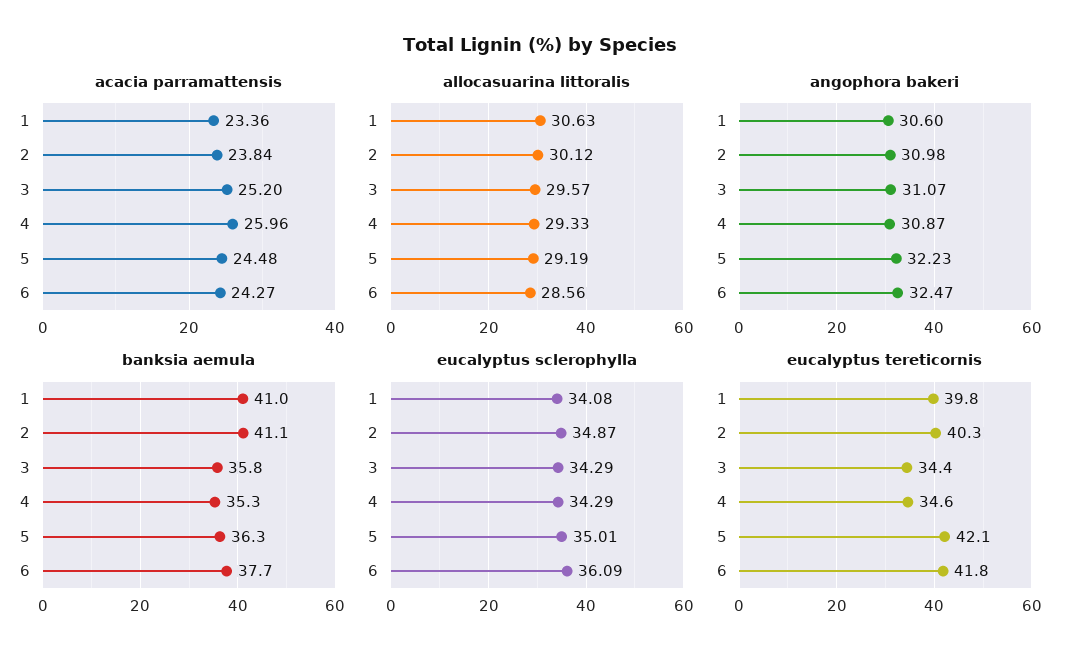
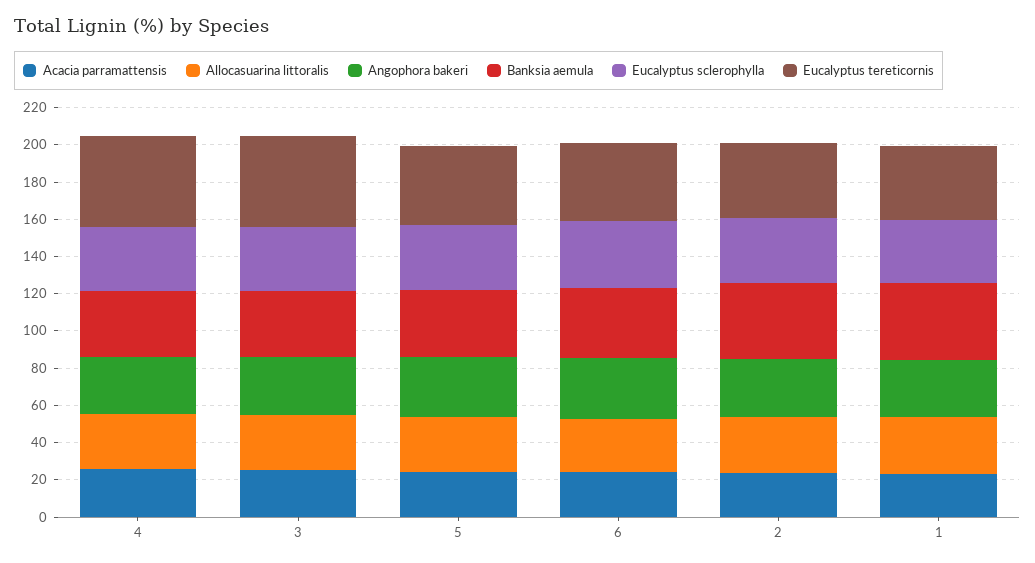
  {
    "acacia parramattensis": {
      "1": 23.36,
      "2": 23.84,
      "3": 25.2,
      "4": 25.96,
      "5": 24.48,
      "6": 24.27
    },
    "allocasuarina littoralis": {
      "1": 30.63,
      "2": 30.12,
      "3": 29.57,
      "4": 29.33,
      "5": 29.19,
      "6": 28.56
    },
    "angophora bakeri": {
      "1": 30.6,
      "2": 30.98,
      "3": 31.07,
      "4": 30.87,
      "5": 32.23,
      "6": 32.47
    },
    "banksia aemula": {
      "1": 41,
      "2": 41.1,
      "3": 35.8,
      "4": 35.3,
      "5": 36.3,
      "6": 37.7
    },
    "eucalyptus sclerophylla": {
      "1": 34.08,
      "2": 34.87,
      "3": 34.29,
      "4": 34.29,
      "5": 35.01,
      "6": 36.09
    },
    "eucalyptus tereticornis": {
      "1": 39.8,
      "2": 40.3,
-     "3": 34.4,
+     "3": 50,
-     "4": 34.6,
+     "4": 50,
      "5": 42.1,
      "6": 41.8
    }
  }

